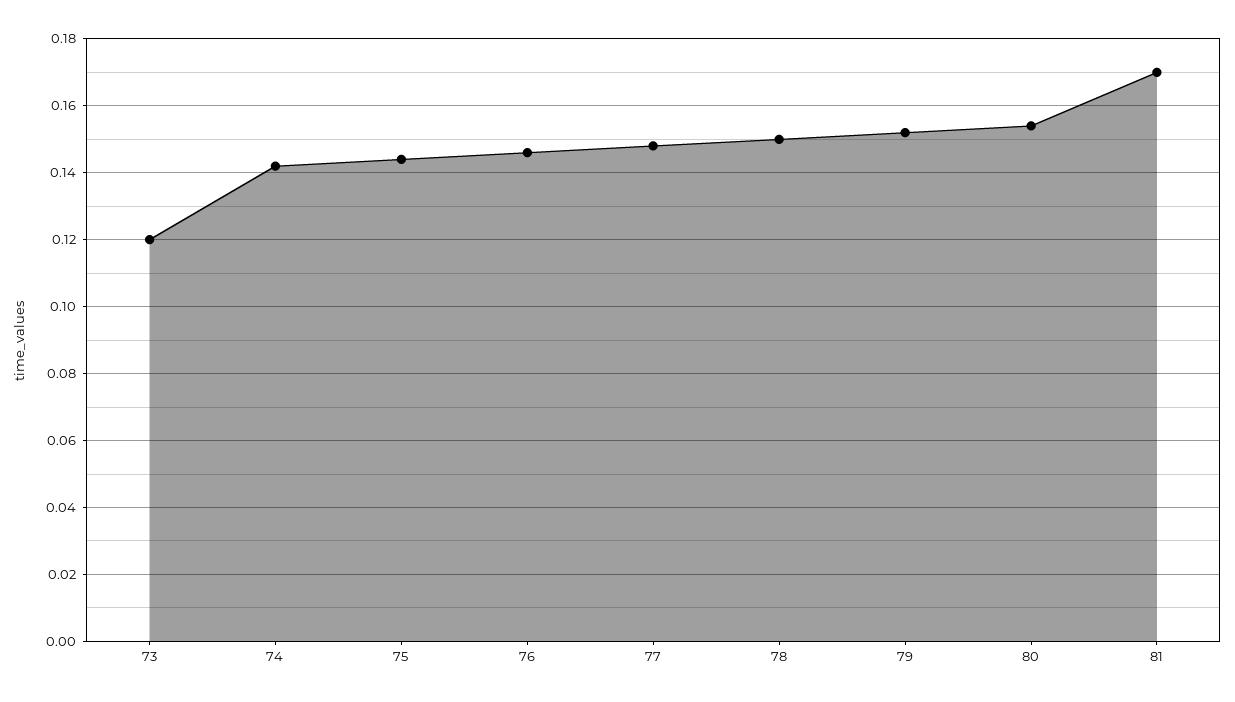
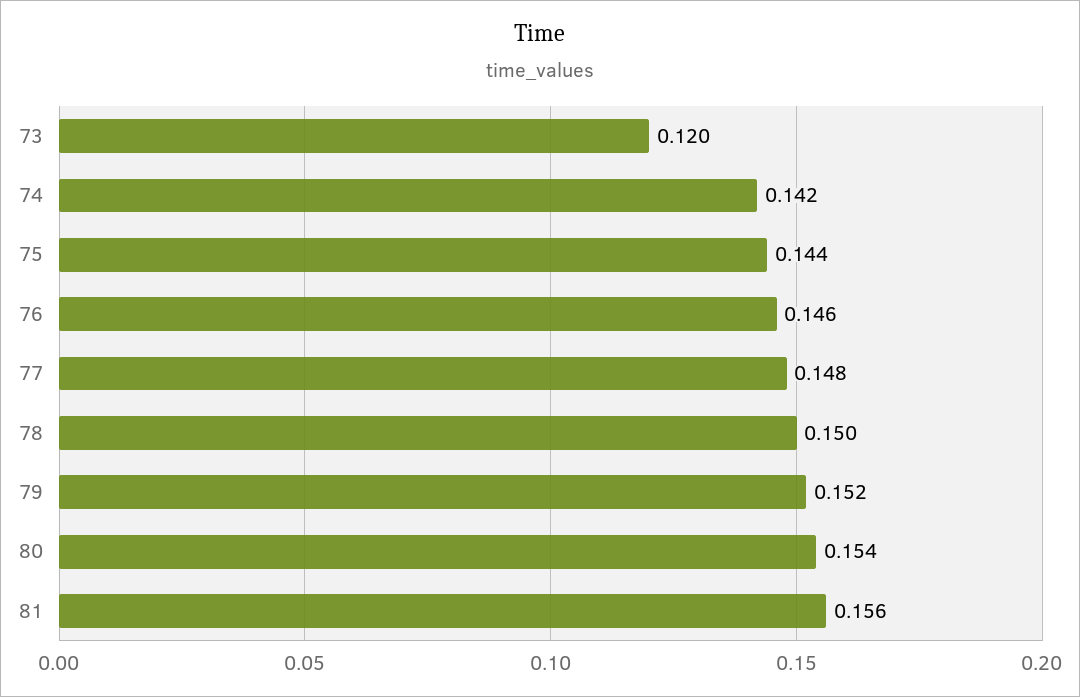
  {
    "73": 0.12,
    "74": 0.142,
    "75": 0.144,
    "76": 0.146,
    "77": 0.148,
    "78": 0.15,
    "79": 0.152,
    "80": 0.154,
-   "81": 0.17
+   "81": 0.156
  }

